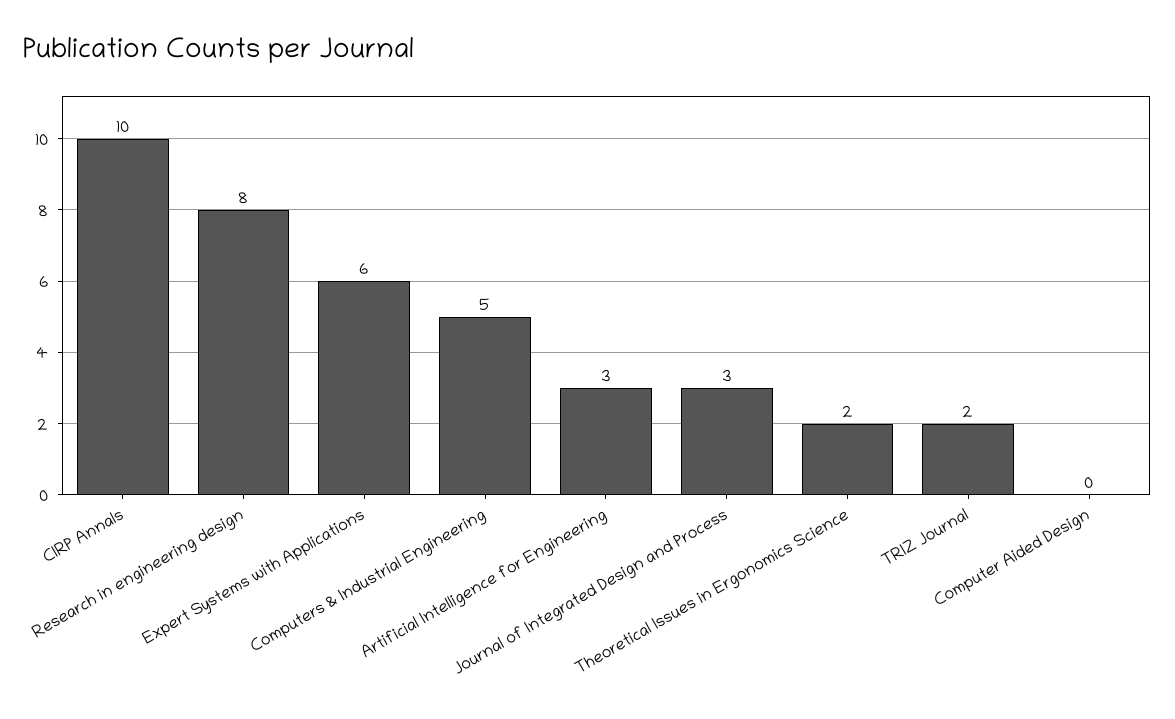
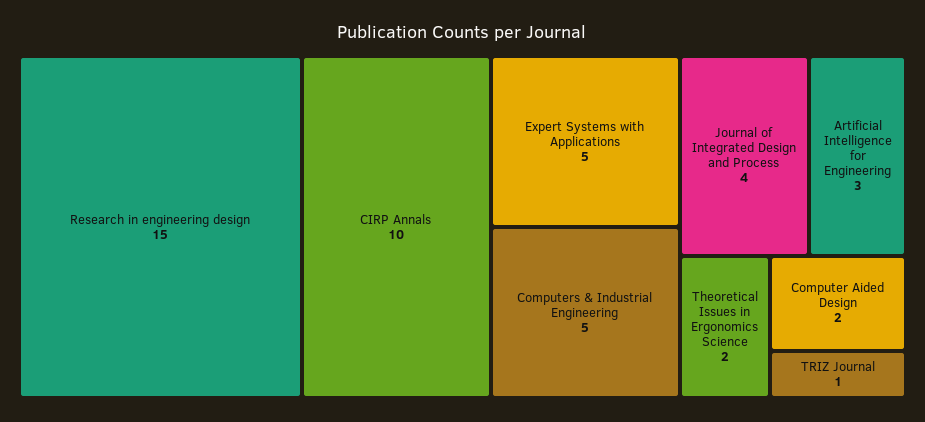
  {
    "CIRP Annals": 10,
-   "Research in engineering design": 8,
+   "Research in engineering design": 15,
-   "Expert Systems with Applications": 6,
+   "Expert Systems with Applications": 5,
    "Computers & Industrial Engineering": 5,
    "Artificial Intelligence for Engineering": 3,
-   "Journal of Integrated Design and Process": 3,
+   "Journal of Integrated Design and Process": 4,
    "Theoretical Issues in Ergonomics Science": 2,
-   "TRIZ Journal": 2,
+   "TRIZ Journal": 1,
-   "Computer Aided Design": 0
+   "Computer Aided Design": 2
  }

